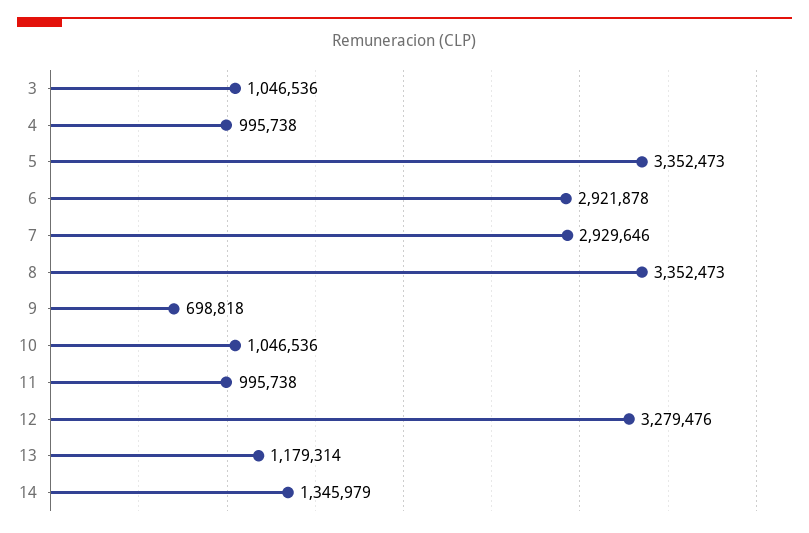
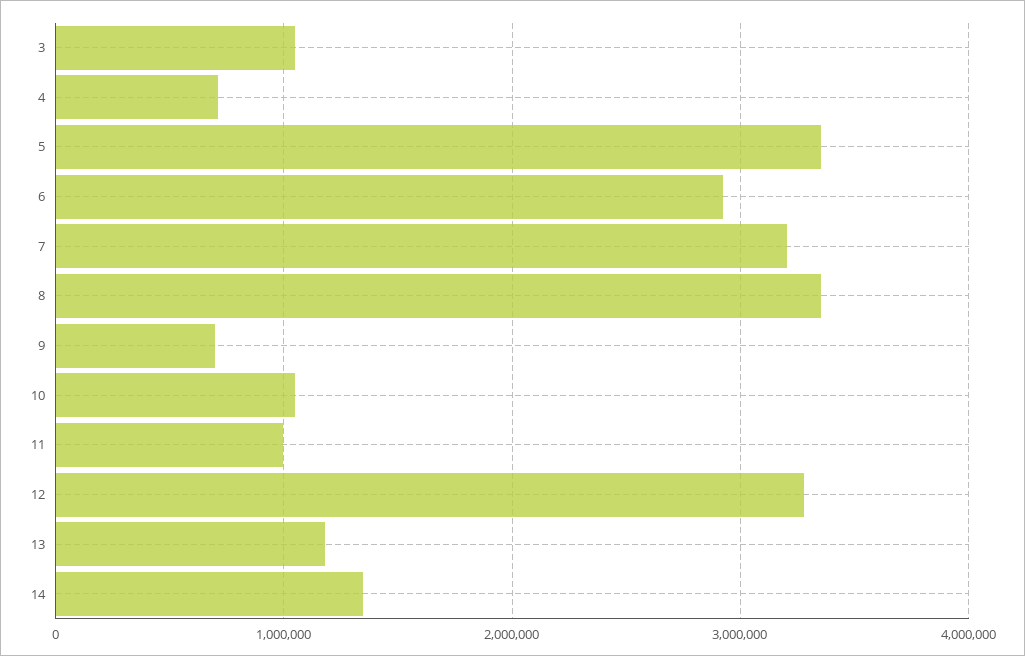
  {
    "3": 1046536,
-   "4": 995738,
+   "4": 700000,
    "5": 3352473,
    "6": 2921878,
-   "7": 2929646,
+   "7": 3200000,
    "8": 3352473,
    "9": 698818,
    "10": 1046536,
    "11": 995738,
    "12": 3279476,
    "13": 1179314,
    "14": 1345979
  }

